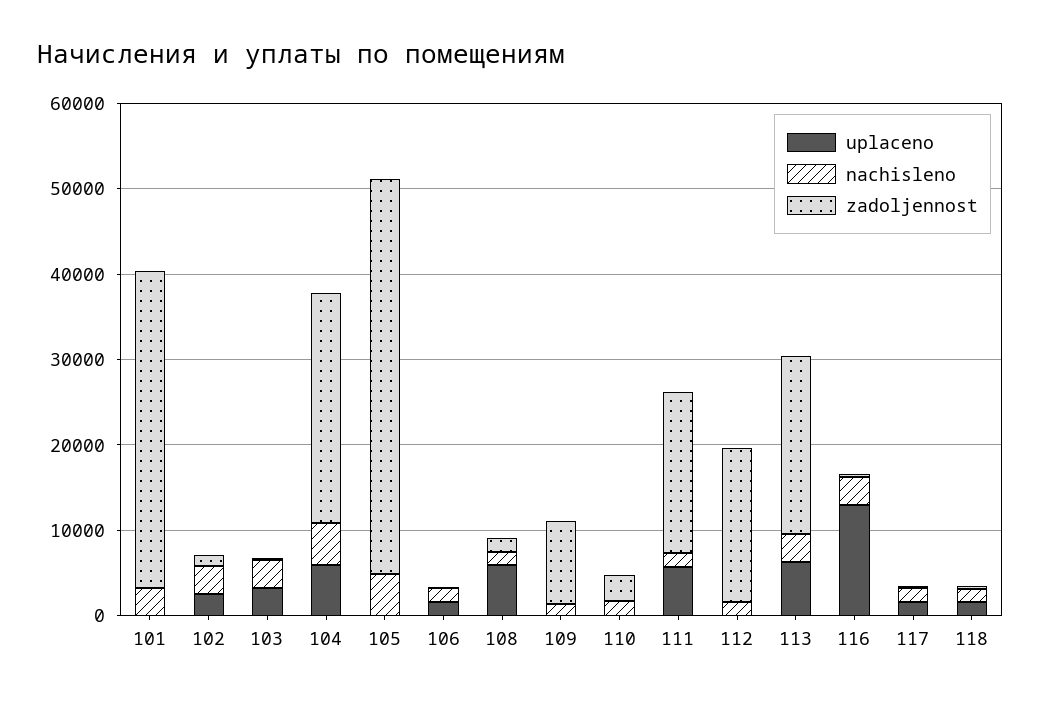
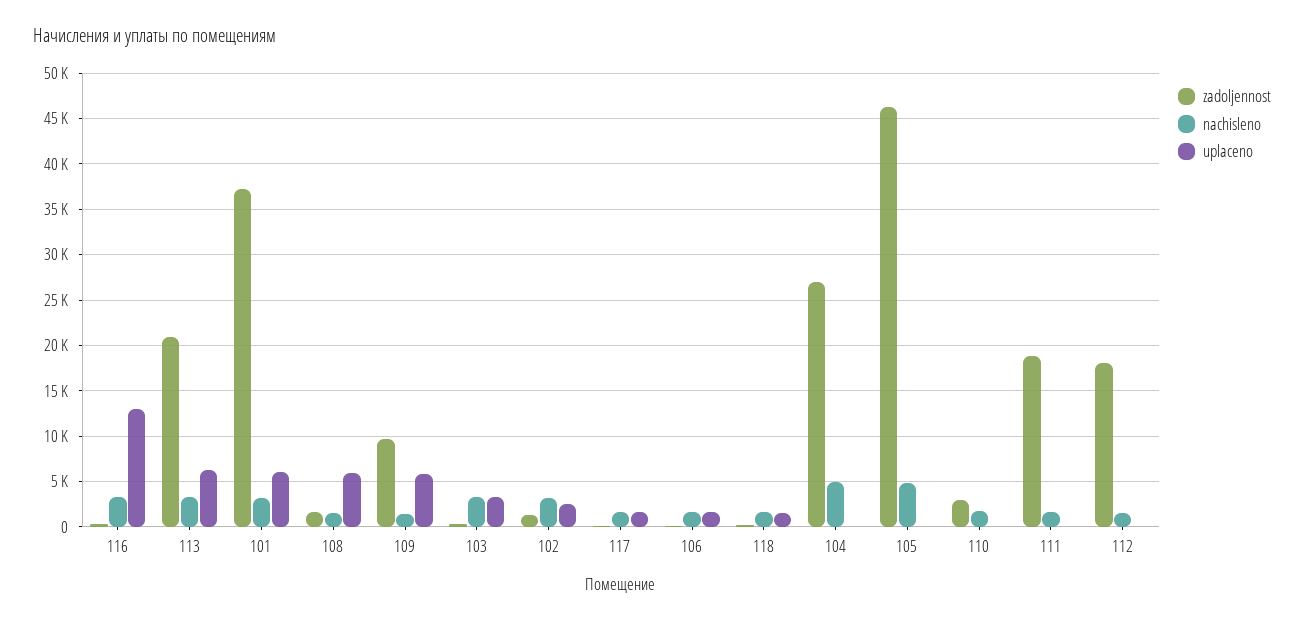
  {
    "uplaceno": {
-     "101": 0,
+     "101": 6000,
      "102": 3000,
      "103": 3000,
-     "104": 6000,
+     "104": 0,
      "105": 0,
      "106": 2000,
      "108": 6000,
-     "109": 0,
+     "109": 6000,
      "110": 0,
-     "111": 6000,
+     "111": 0,
      "112": 0,
      "113": 6000,
      "116": 13000,
      "117": 2000,
      "118": 2000
    },
    "nachisleno": {
      "101": 3000,
      "102": 3000,
      "103": 3000,
      "104": 5000,
      "105": 5000,
      "106": 2000,
      "108": 2000,
      "109": 1000,
      "110": 2000,
      "111": 2000,
      "112": 2000,
      "113": 3000,
      "116": 3000,
      "117": 2000,
      "118": 2000
    },
    "zadoljennost": {
      "101": 37000,
      "102": 1000,
      "103": 0,
      "104": 27000,
      "105": 46000,
      "106": 0,
      "108": 2000,
      "109": 10000,
      "110": 3000,
      "111": 19000,
      "112": 18000,
      "113": 21000,
      "116": 0,
      "117": 0,
      "118": 0
    }
  }

